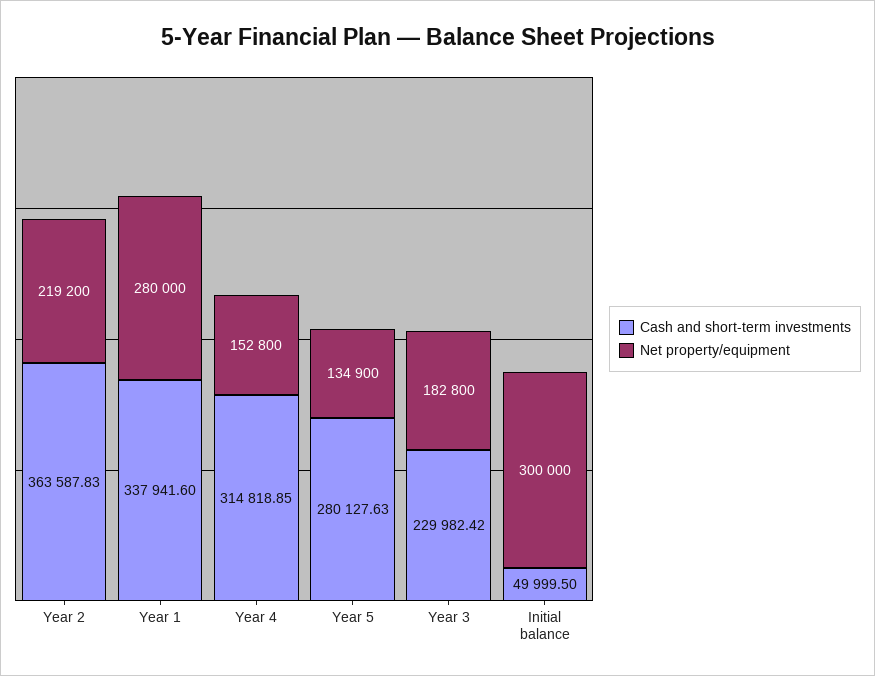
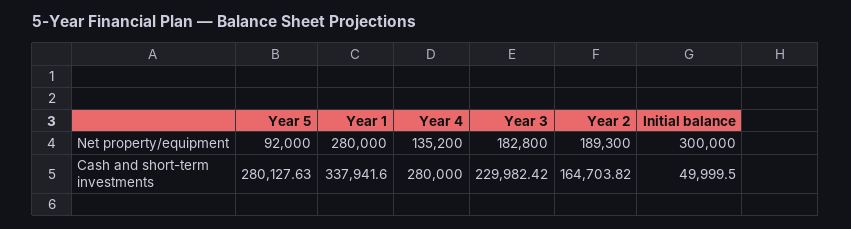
  {
    "Cash and short-term investments": {
-     "Year 2": 363587.83,
+     "Year 2": 164703.82,
      "Year 1": 337941.6,
-     "Year 4": 314818.85,
+     "Year 4": 280000,
      "Year 5": 280127.63,
      "Year 3": 229982.42,
      "Initial balance": 49999.5
    },
    "Net property/equipment": {
-     "Year 2": 219200,
+     "Year 2": 189300,
      "Year 1": 280000,
-     "Year 4": 152800,
+     "Year 4": 135200,
-     "Year 5": 134900,
+     "Year 5": 92000,
      "Year 3": 182800,
      "Initial balance": 300000
    }
  }

